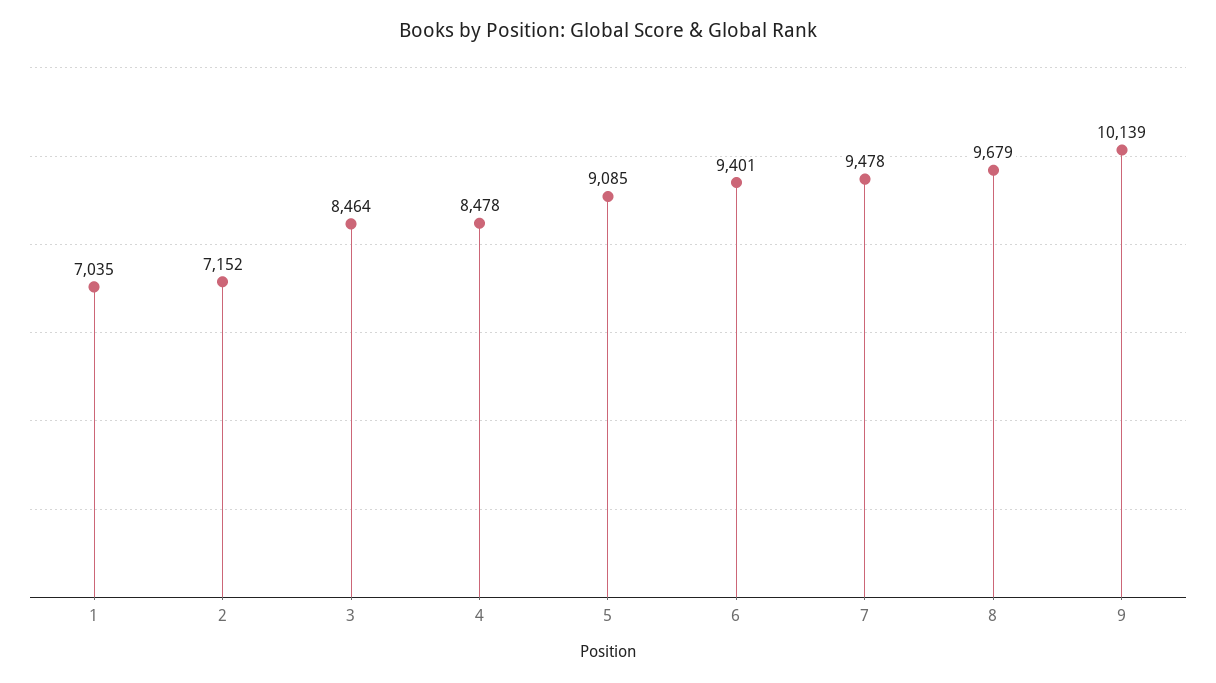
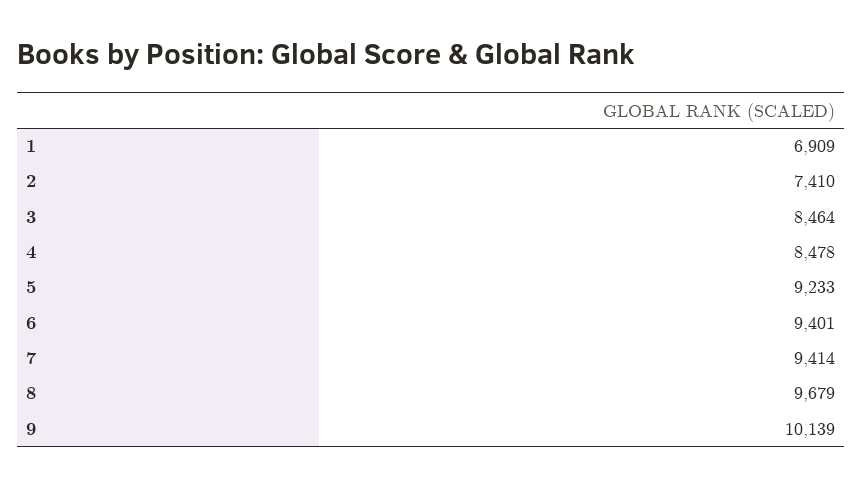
  {
-   "1": 7035,
+   "1": 6909,
-   "2": 7152,
+   "2": 7410,
    "3": 8464,
    "4": 8478,
-   "5": 9085,
+   "5": 9233,
    "6": 9401,
-   "7": 9478,
+   "7": 9414,
    "8": 9679,
    "9": 10139
  }

